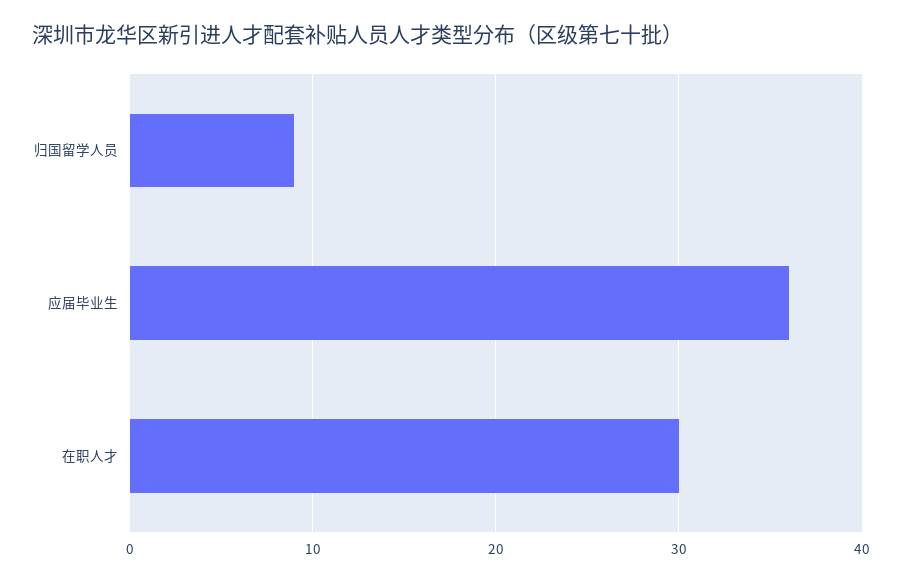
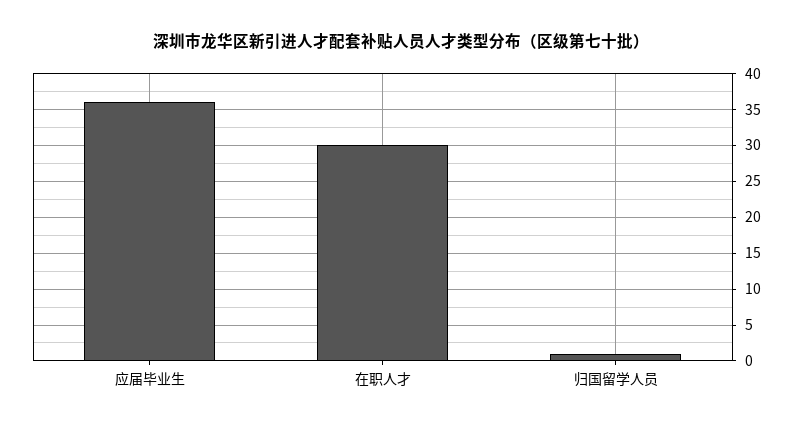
  {
-   "归国留学人员": 9,
+   "归国留学人员": 1,
    "应届毕业生": 36,
    "在职人才": 30
  }

